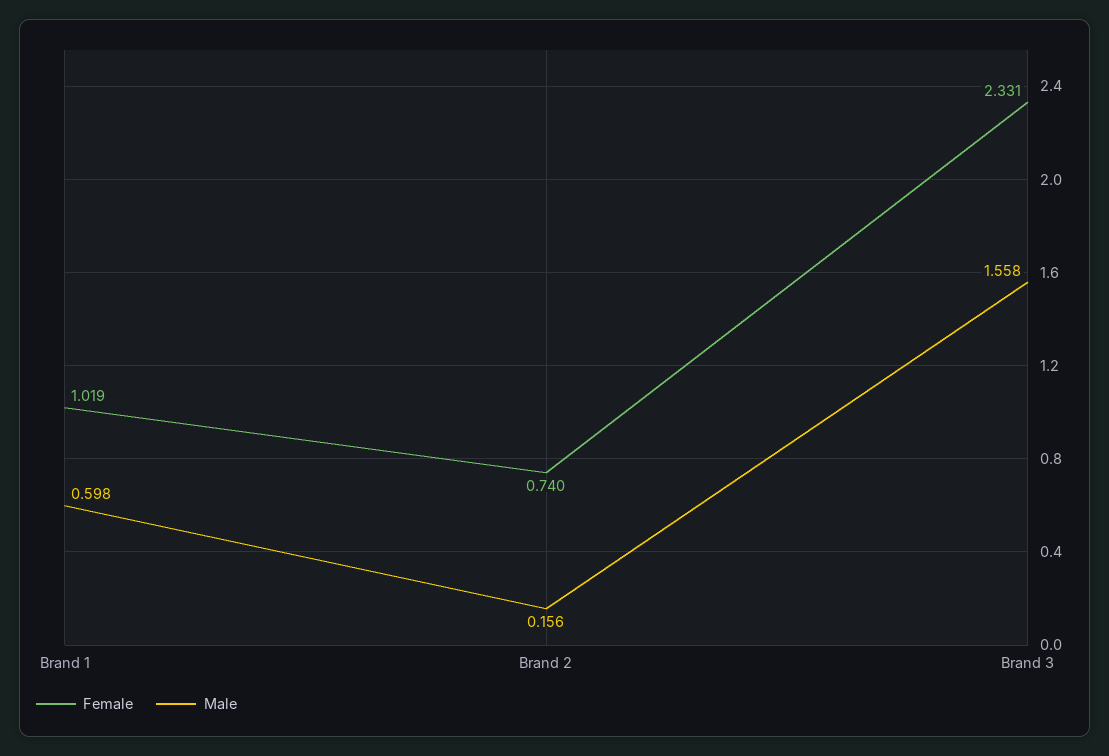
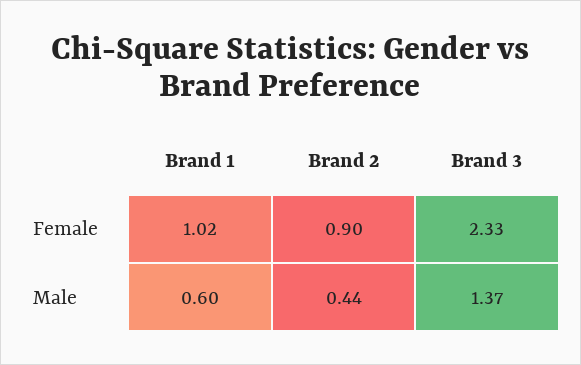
  {
    "Female": {
      "Brand 1": 1.019,
-     "Brand 2": 0.74,
+     "Brand 2": 0.9,
      "Brand 3": 2.331
    },
    "Male": {
      "Brand 1": 0.598,
-     "Brand 2": 0.156,
+     "Brand 2": 0.44,
-     "Brand 3": 1.558
+     "Brand 3": 1.37
    }
  }

